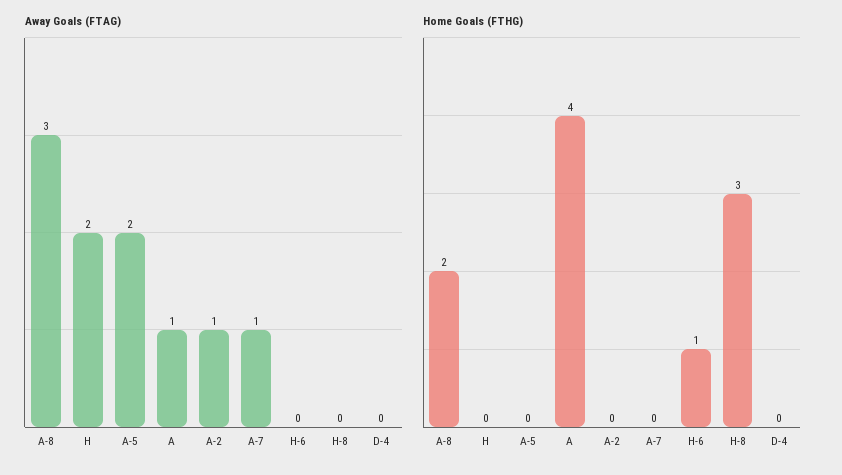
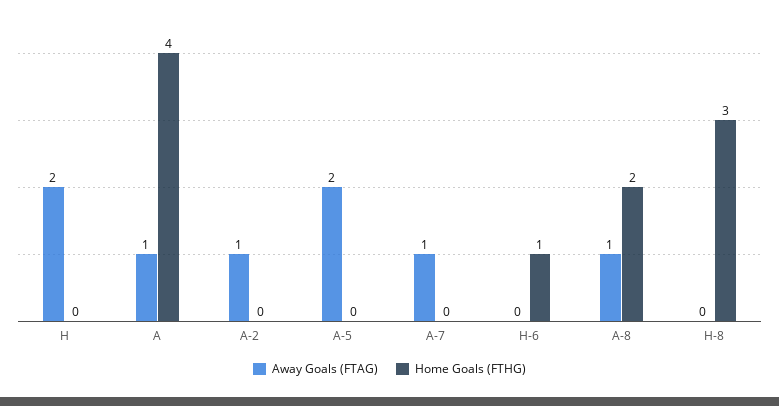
  {
    "Away Goals (FTAG)": {
-     "A-8": 3,
+     "A-8": 1,
      "H": 2,
      "A-5": 2,
      "A": 1,
      "A-2": 1,
      "A-7": 1,
      "H-6": 0,
-     "H-8": 0,
+     "H-8": 0
-     "D-4": 0
    },
    "Home Goals (FTHG)": {
      "A-8": 2,
      "H": 0,
      "A-5": 0,
      "A": 4,
      "A-2": 0,
      "A-7": 0,
      "H-6": 1,
-     "H-8": 3,
+     "H-8": 3
-     "D-4": 0
    }
  }

